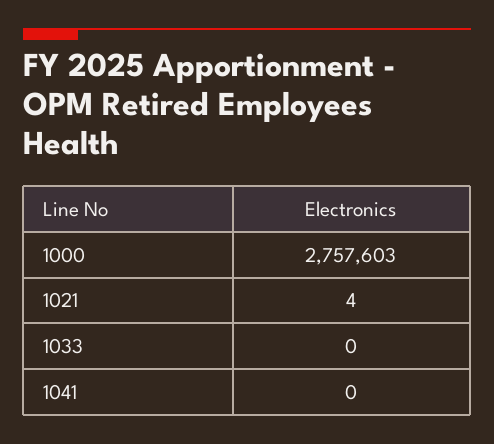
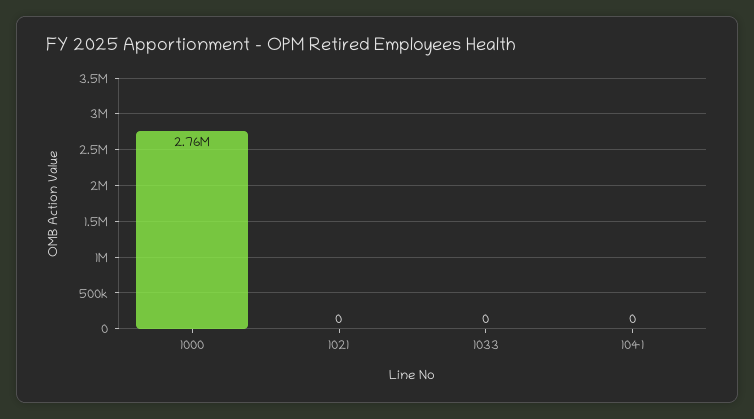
  {
    "1000": 2757603,
-   "1021": 4,
+   "1021": 0,
    "1033": 0,
    "1041": 0
  }

